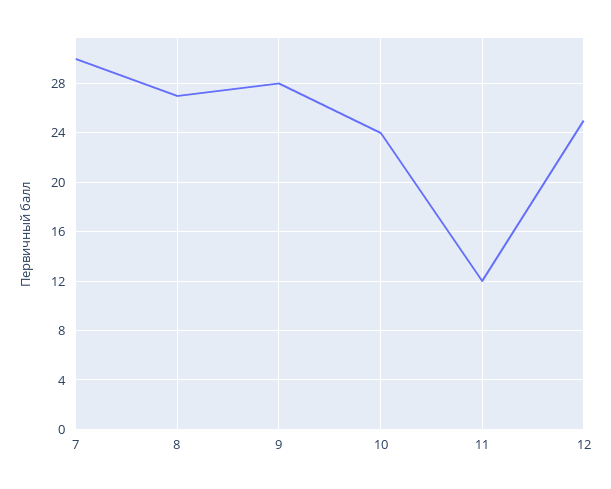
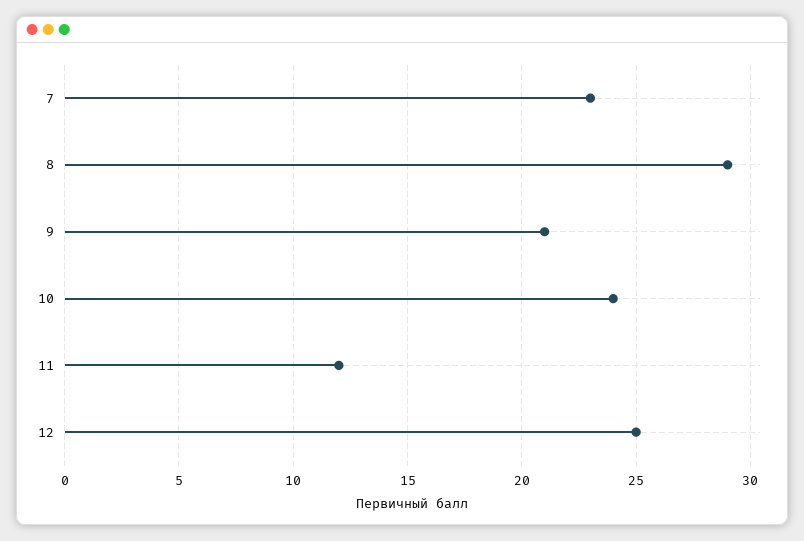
  {
-   "7": 30,
+   "7": 23,
-   "8": 27,
+   "8": 29,
-   "9": 28,
+   "9": 21,
    "10": 24,
    "11": 12,
    "12": 25
  }

